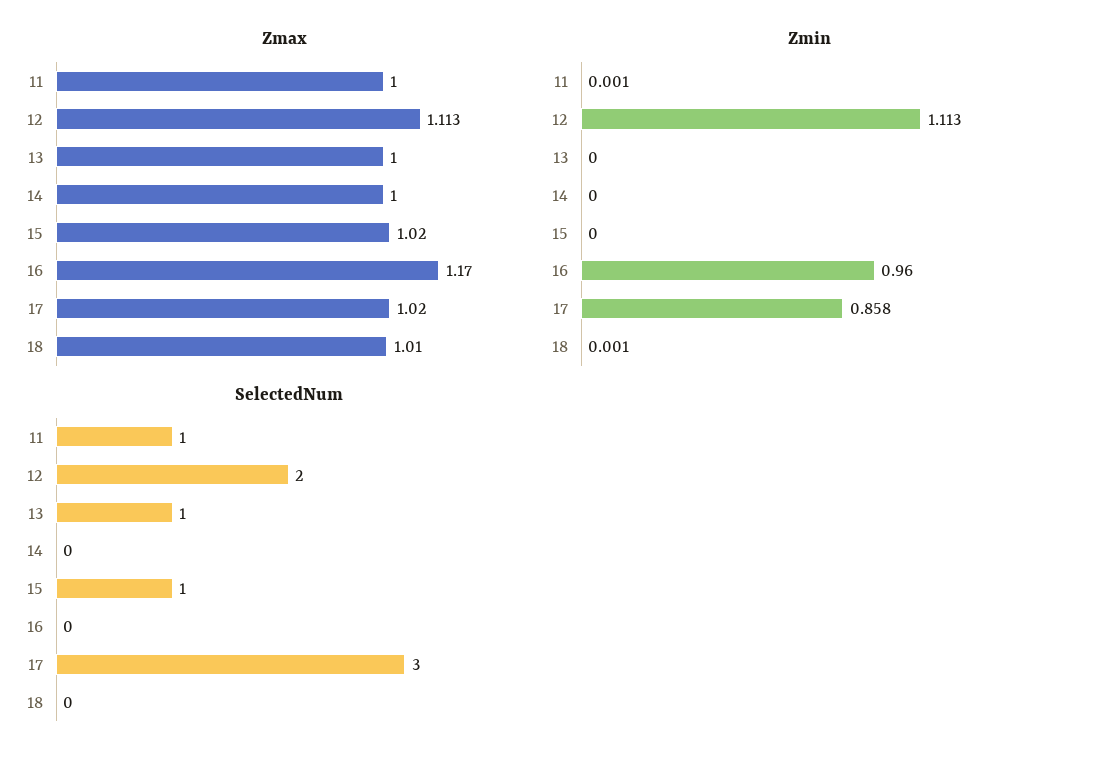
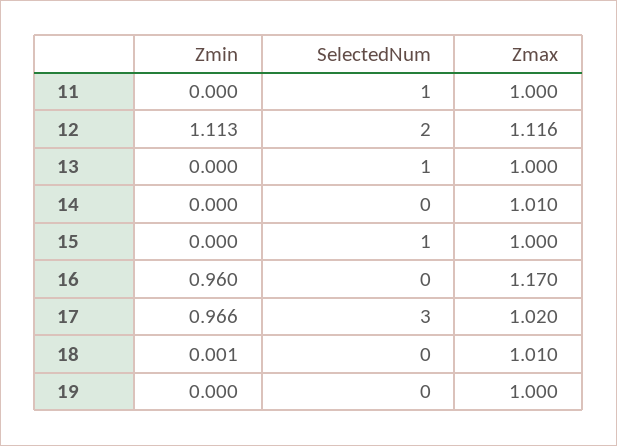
  {
    "Zmax": {
      "11": 1,
-     "12": 1.113,
+     "12": 1.116,
      "13": 1,
-     "14": 1,
+     "14": 1.01,
-     "15": 1.02,
+     "15": 1,
      "16": 1.17,
      "17": 1.02,
-     "18": 1.01
+     "18": 1.01,
+     "19": 1
    },
    "Zmin": {
-     "11": 0.001,
+     "11": 0,
      "12": 1.113,
      "13": 0,
      "14": 0,
      "15": 0,
      "16": 0.96,
-     "17": 0.858,
+     "17": 0.966,
-     "18": 0.001
+     "18": 0.001,
+     "19": 0
    },
    "SelectedNum": {
      "11": 1,
      "12": 2,
      "13": 1,
      "14": 0,
      "15": 1,
      "16": 0,
      "17": 3,
-     "18": 0
+     "18": 0,
+     "19": 0
    }
  }

